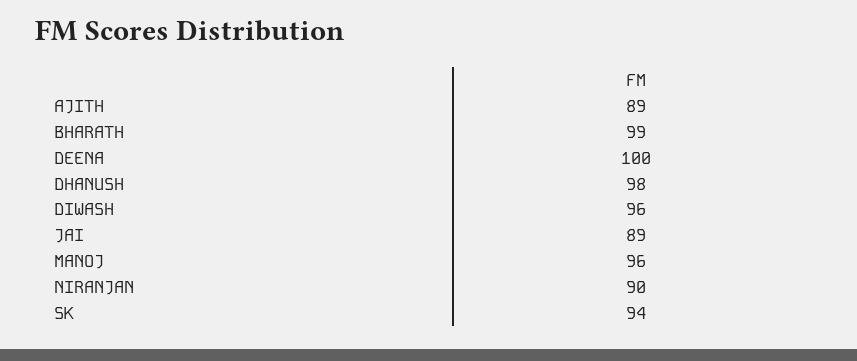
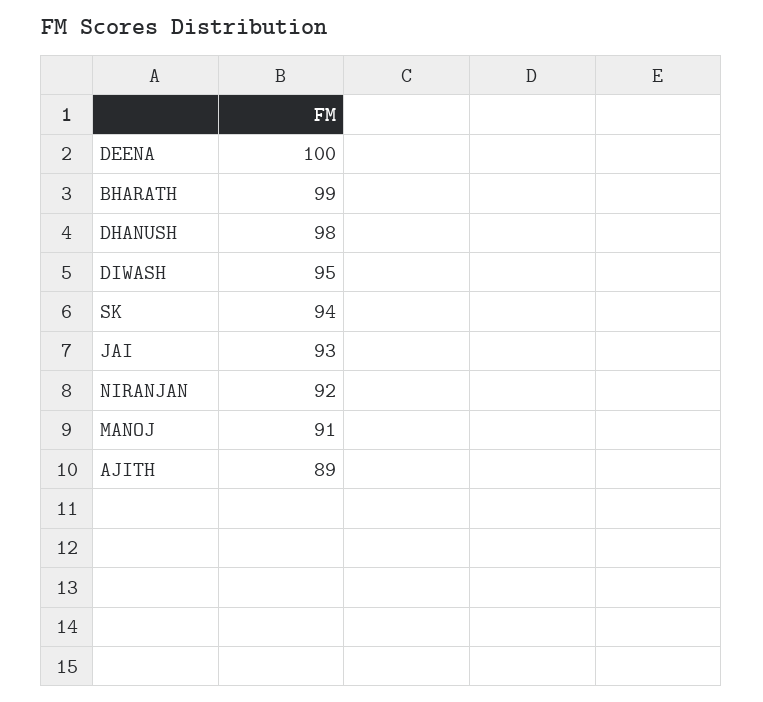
  {
    "AJITH": 89,
    "BHARATH": 99,
    "DEENA": 100,
    "DHANUSH": 98,
-   "DIWASH": 96,
+   "DIWASH": 95,
-   "JAI": 89,
+   "JAI": 93,
-   "MANOJ": 96,
+   "MANOJ": 91,
-   "NIRANJAN": 90,
+   "NIRANJAN": 92,
    "SK": 94
  }

